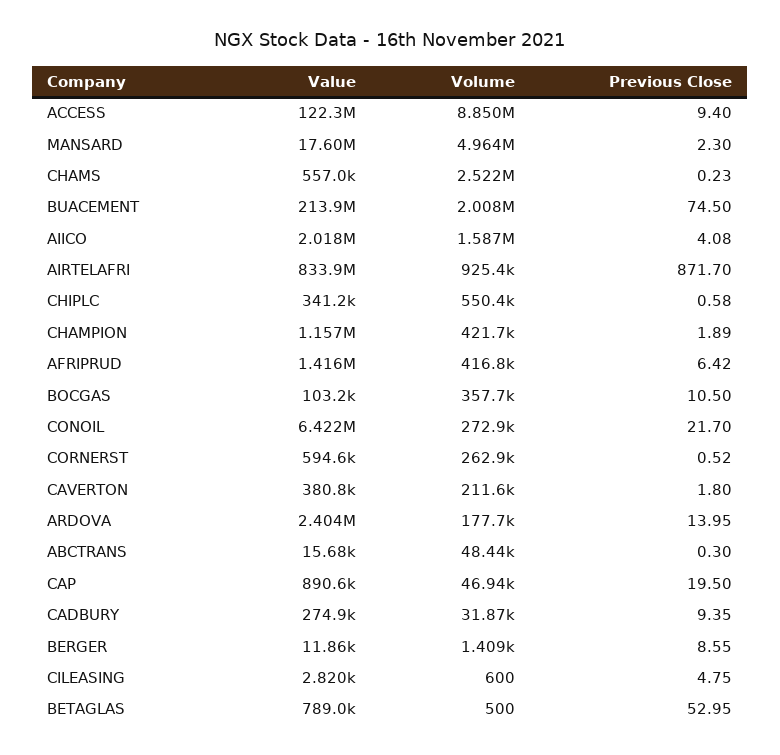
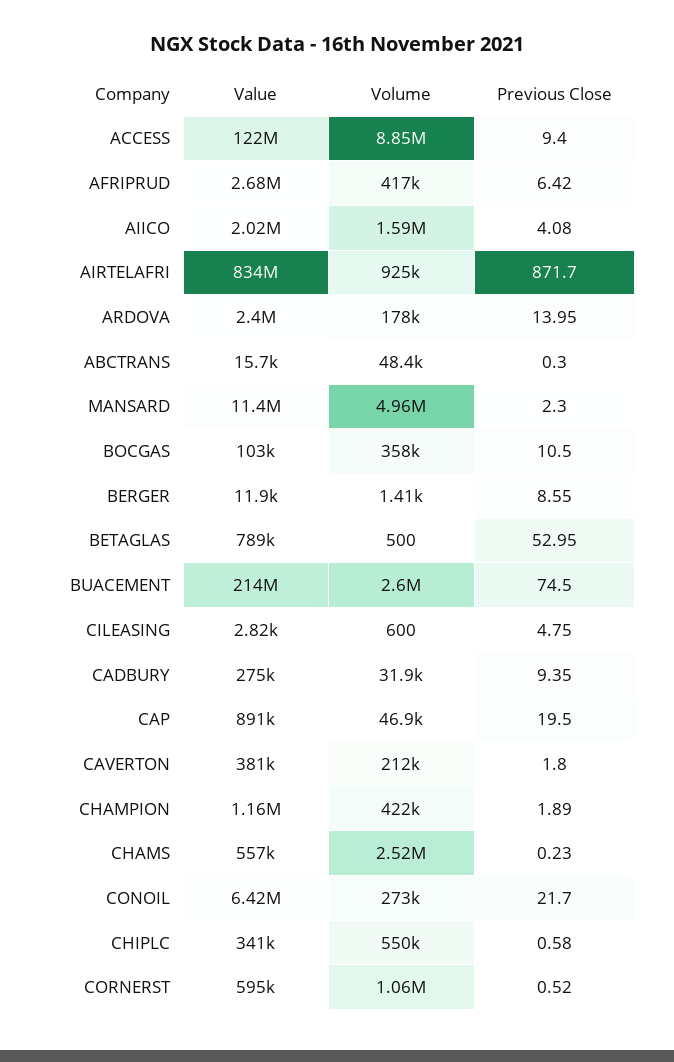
  {
    "Value": {
      "ACCESS": 122300000,
-     "MANSARD": 17600000,
+     "MANSARD": 11400000,
      "CHAMS": 557000,
      "BUACEMENT": 213900000,
      "AIICO": 2018000,
      "AIRTELAFRI": 833900000,
      "CHIPLC": 341200,
      "CHAMPION": 1157000,
-     "AFRIPRUD": 1416000,
+     "AFRIPRUD": 2680000,
      "BOCGAS": 103200,
      "CONOIL": 6422000,
      "CORNERST": 594600,
      "CAVERTON": 380800,
      "ARDOVA": 2404000,
      "ABCTRANS": 15680,
      "CAP": 890600,
      "CADBURY": 274900,
      "BERGER": 11860,
      "CILEASING": 2820,
      "BETAGLAS": 789000
    },
    "Volume": {
      "ACCESS": 8850000,
      "MANSARD": 4964000,
      "CHAMS": 2522000,
-     "BUACEMENT": 2008000,
+     "BUACEMENT": 2600000,
      "AIICO": 1587000,
      "AIRTELAFRI": 925400,
      "CHIPLC": 550400,
      "CHAMPION": 421700,
      "AFRIPRUD": 416800,
      "BOCGAS": 357700,
      "CONOIL": 272900,
-     "CORNERST": 262900,
+     "CORNERST": 1060000,
      "CAVERTON": 211600,
      "ARDOVA": 177700,
      "ABCTRANS": 48440,
      "CAP": 46940,
      "CADBURY": 31870,
      "BERGER": 1409,
      "CILEASING": 600,
      "BETAGLAS": 500
    },
    "Previous Close": {
      "ACCESS": 9.4,
      "MANSARD": 2.3,
      "CHAMS": 0.23,
      "BUACEMENT": 74.5,
      "AIICO": 4.08,
      "AIRTELAFRI": 871.7,
      "CHIPLC": 0.58,
      "CHAMPION": 1.89,
      "AFRIPRUD": 6.42,
      "BOCGAS": 10.5,
      "CONOIL": 21.7,
      "CORNERST": 0.52,
      "CAVERTON": 1.8,
      "ARDOVA": 13.95,
      "ABCTRANS": 0.3,
      "CAP": 19.5,
      "CADBURY": 9.35,
      "BERGER": 8.55,
      "CILEASING": 4.75,
      "BETAGLAS": 52.95
    }
  }

